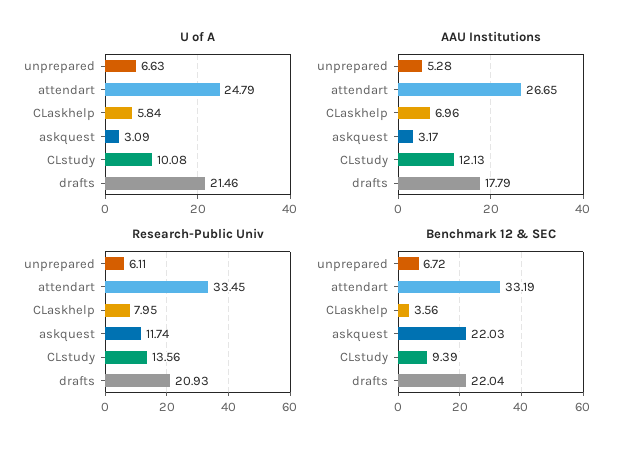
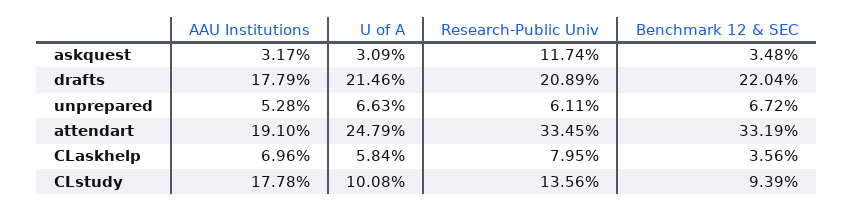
  {
    "U of A": {
      "unprepared": 6.63,
      "attendart": 24.79,
      "CLaskhelp": 5.84,
      "askquest": 3.09,
      "CLstudy": 10.08,
      "drafts": 21.46
    },
    "AAU Institutions": {
      "unprepared": 5.28,
-     "attendart": 26.65,
+     "attendart": 19.1,
      "CLaskhelp": 6.96,
      "askquest": 3.17,
-     "CLstudy": 12.13,
+     "CLstudy": 17.78,
      "drafts": 17.79
    },
    "Research-Public Univ": {
      "unprepared": 6.11,
      "attendart": 33.45,
      "CLaskhelp": 7.95,
      "askquest": 11.74,
      "CLstudy": 13.56,
-     "drafts": 20.93
+     "drafts": 20.89
    },
    "Benchmark 12 & SEC": {
      "unprepared": 6.72,
      "attendart": 33.19,
      "CLaskhelp": 3.56,
-     "askquest": 22.03,
+     "askquest": 3.48,
      "CLstudy": 9.39,
      "drafts": 22.04
    }
  }

